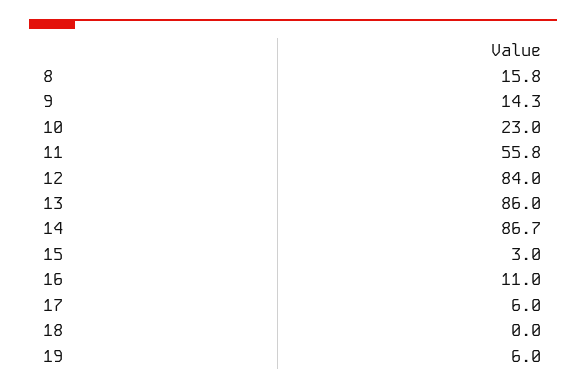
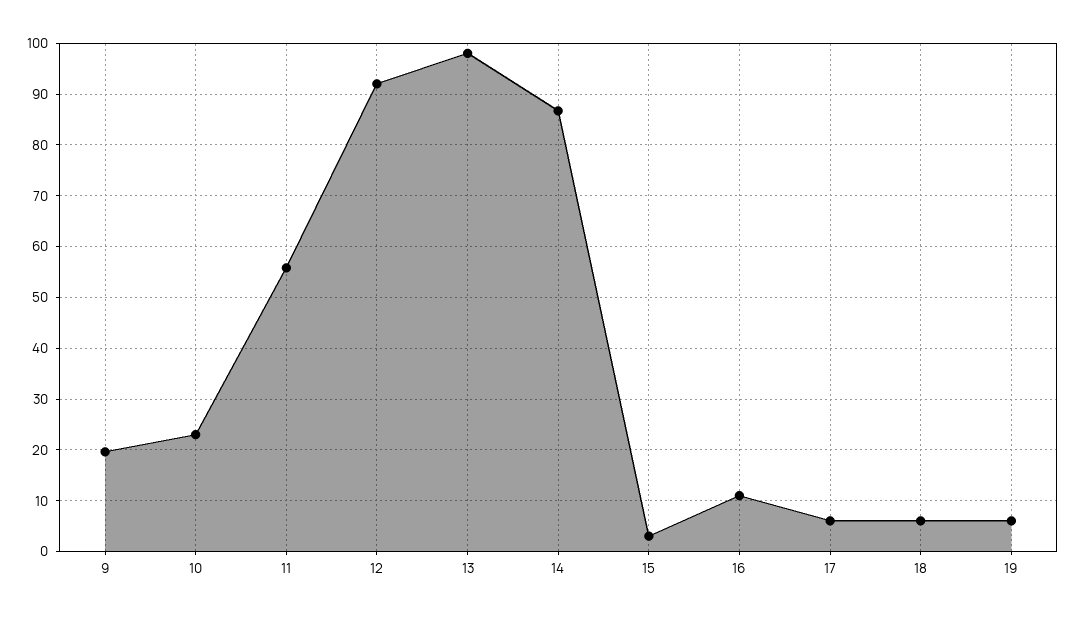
  {
-   "8": 15.8,
-   "9": 14.3,
+   "9": 20,
    "10": 23,
    "11": 55.8,
-   "12": 84,
+   "12": 92,
-   "13": 86,
+   "13": 98,
    "14": 86.7,
    "15": 3,
    "16": 11,
    "17": 6,
-   "18": 0,
+   "18": 6,
    "19": 6
  }

